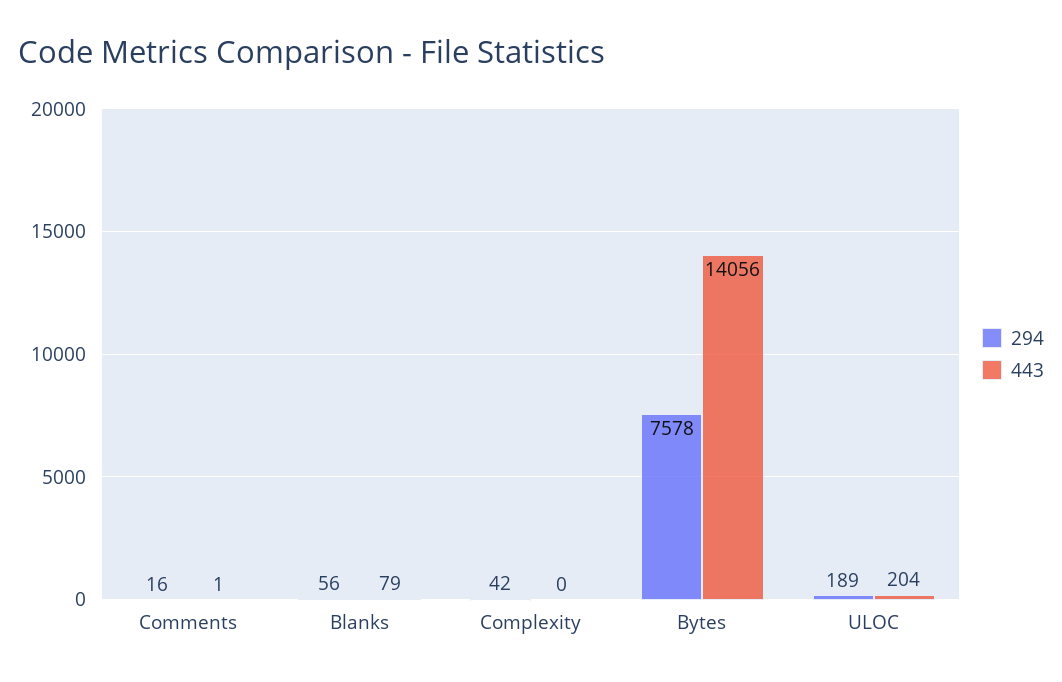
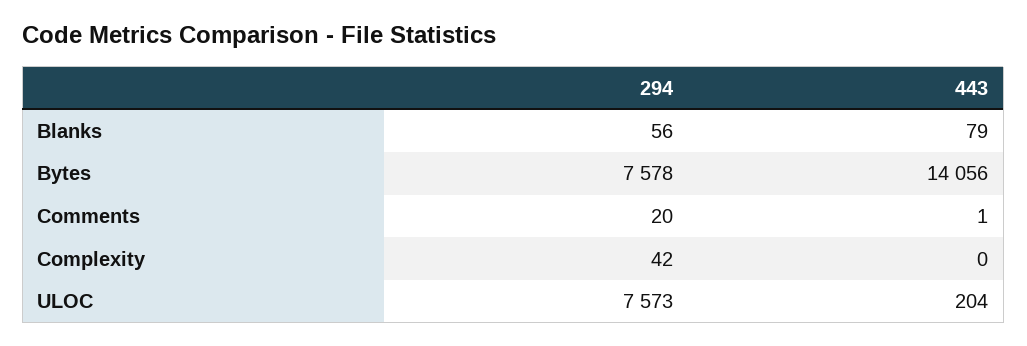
  {
    "294": {
-     "Comments": 16,
+     "Comments": 20,
      "Blanks": 56,
      "Complexity": 42,
      "Bytes": 7578,
-     "ULOC": 189
+     "ULOC": 7573
    },
    "443": {
      "Comments": 1,
      "Blanks": 79,
      "Complexity": 0,
      "Bytes": 14056,
      "ULOC": 204
    }
  }

